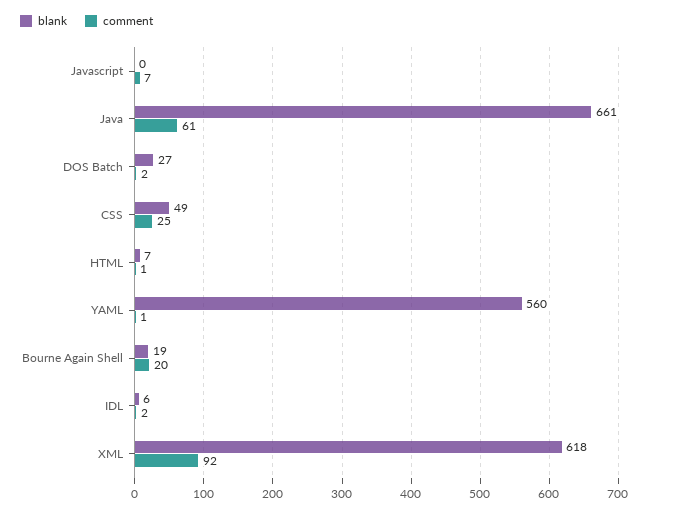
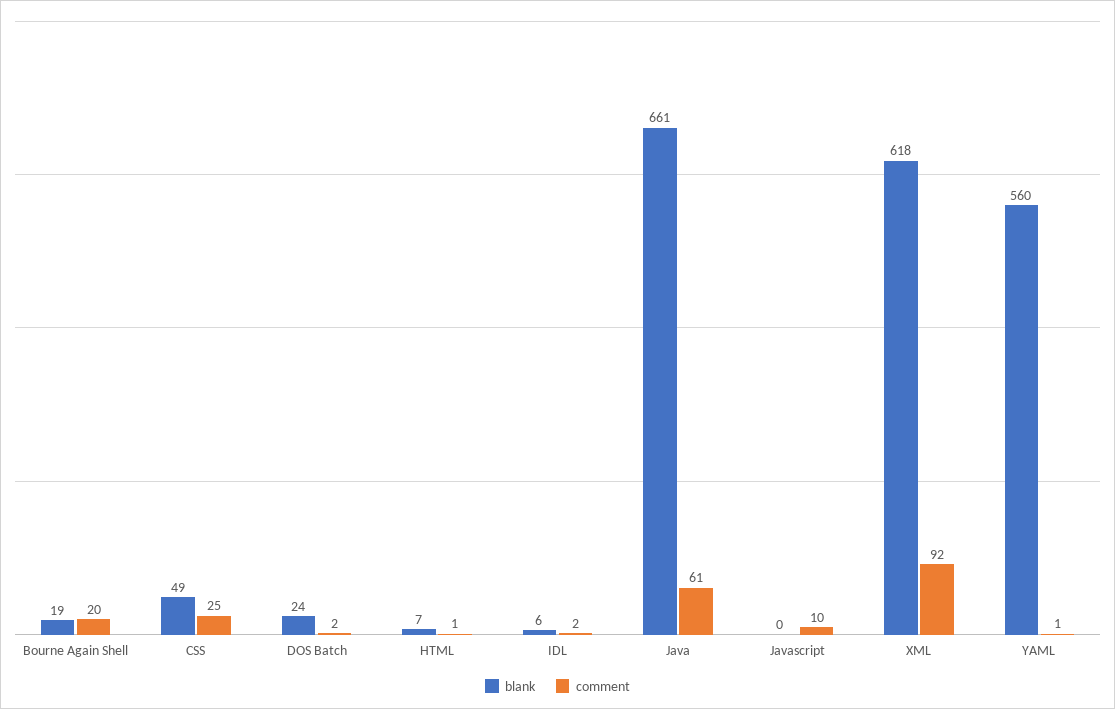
  {
    "blank": {
      "Javascript": 0,
      "Java": 661,
-     "DOS Batch": 27,
+     "DOS Batch": 24,
      "CSS": 49,
      "HTML": 7,
      "YAML": 560,
      "Bourne Again Shell": 19,
      "IDL": 6,
      "XML": 618
    },
    "comment": {
-     "Javascript": 7,
+     "Javascript": 10,
      "Java": 61,
      "DOS Batch": 2,
      "CSS": 25,
      "HTML": 1,
      "YAML": 1,
      "Bourne Again Shell": 20,
      "IDL": 2,
      "XML": 92
    }
  }

